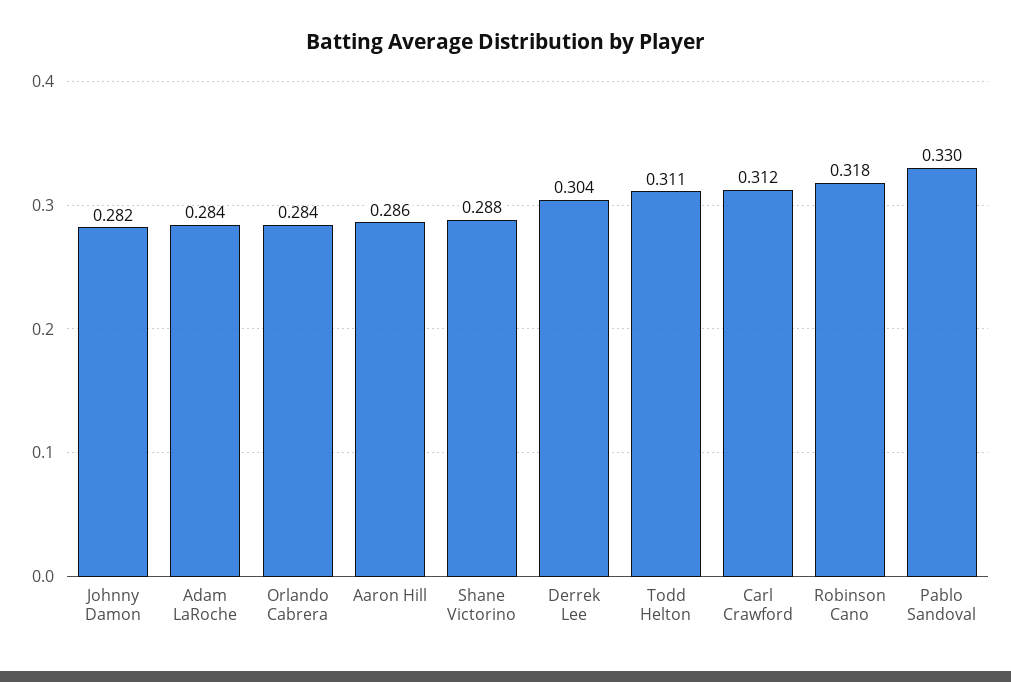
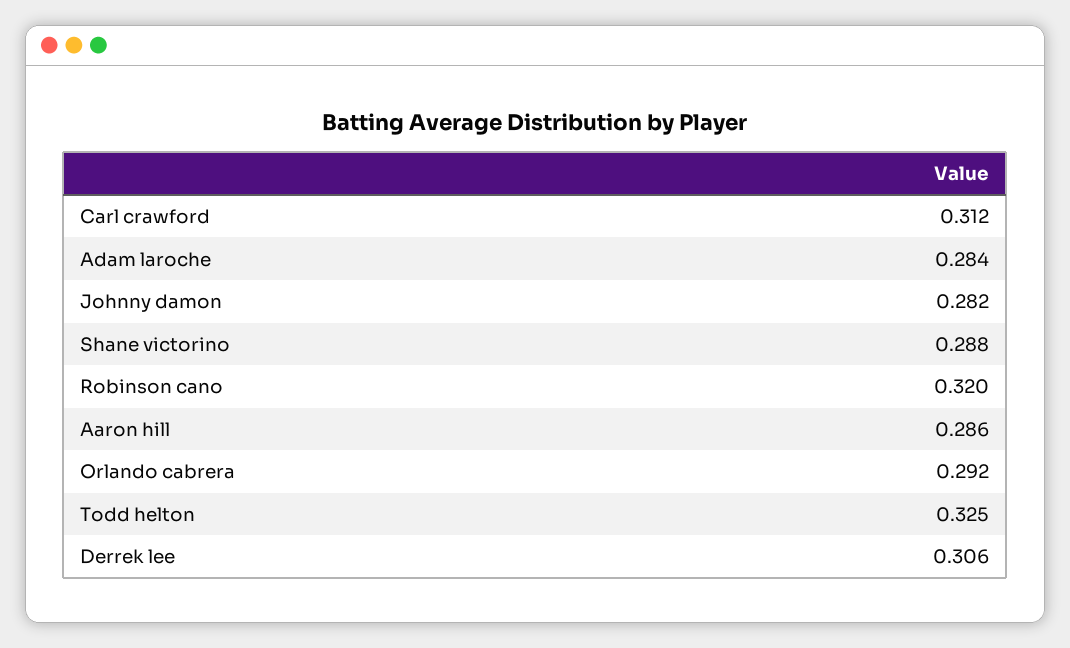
  {
    "Johnny Damon": 0.282,
    "Adam LaRoche": 0.284,
-   "Orlando Cabrera": 0.284,
+   "Orlando Cabrera": 0.292,
    "Aaron Hill": 0.286,
    "Shane Victorino": 0.288,
-   "Derrek Lee": 0.304,
+   "Derrek Lee": 0.306,
-   "Todd Helton": 0.311,
+   "Todd Helton": 0.325,
    "Carl Crawford": 0.312,
-   "Robinson Cano": 0.318,
+   "Robinson Cano": 0.32
-   "Pablo Sandoval": 0.33
  }

